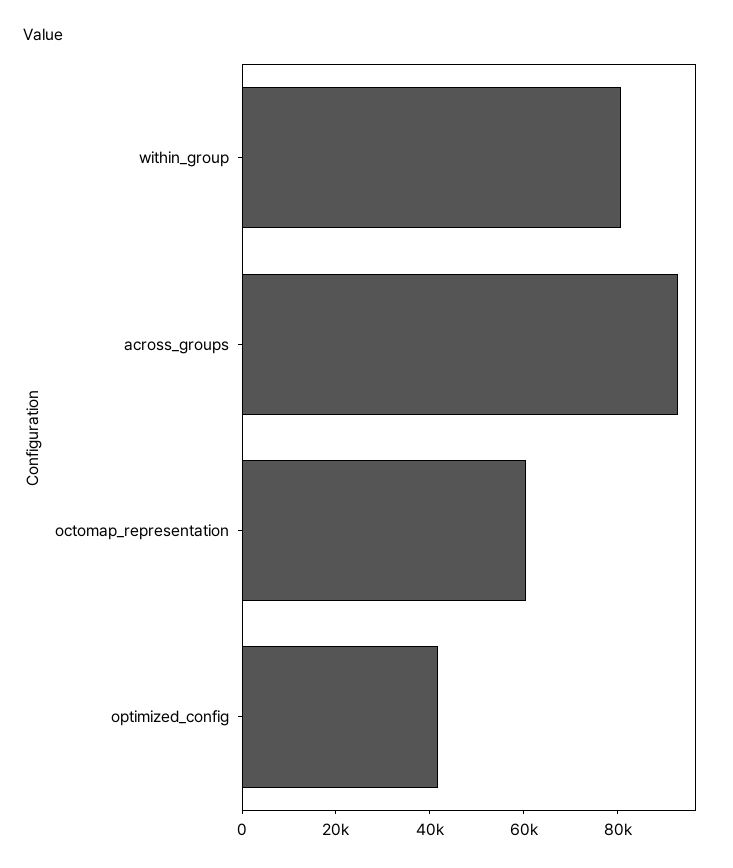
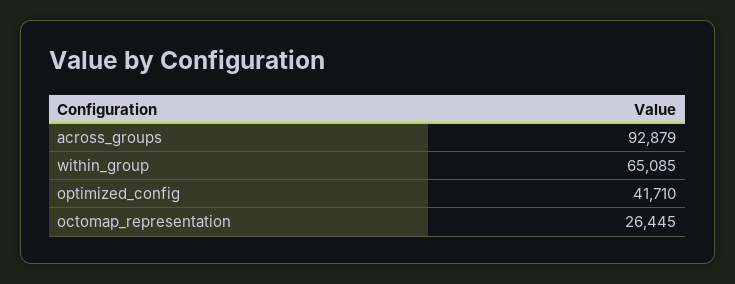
  {
-   "within_group": 80000,
+   "within_group": 65085,
    "across_groups": 92879,
-   "octomap_representation": 60000,
+   "octomap_representation": 26445,
    "optimized_config": 41710
  }

